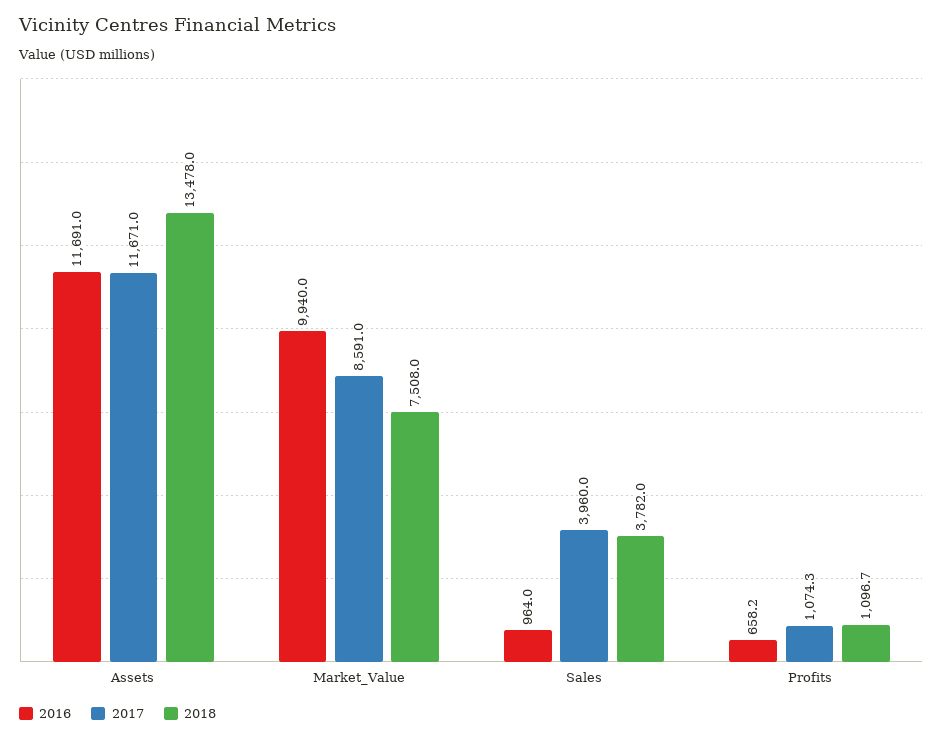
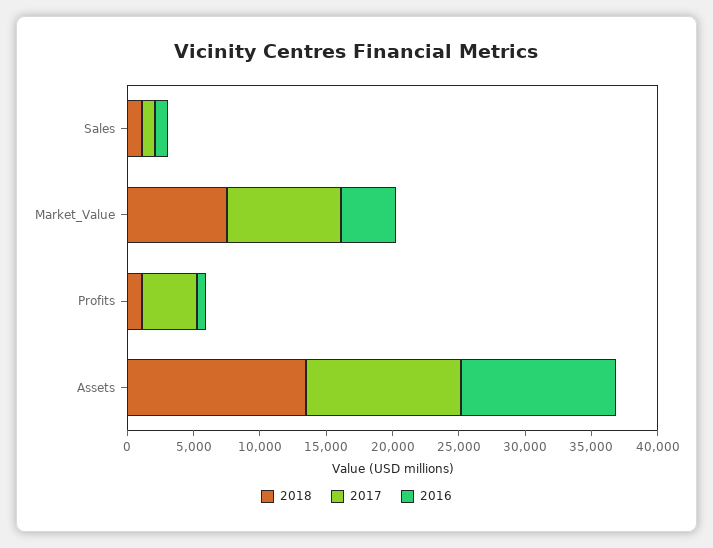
  {
    "2016": {
      "Assets": 11691,
-     "Market_Value": 9940,
+     "Market_Value": 4000,
      "Sales": 964,
      "Profits": 658.2
    },
    "2017": {
      "Assets": 11671,
      "Market_Value": 8591,
-     "Sales": 3960,
+     "Sales": 1000,
-     "Profits": 1074.3
+     "Profits": 4000
    },
    "2018": {
      "Assets": 13478,
      "Market_Value": 7508,
-     "Sales": 3782,
+     "Sales": 1000,
      "Profits": 1096.7
    }
  }

